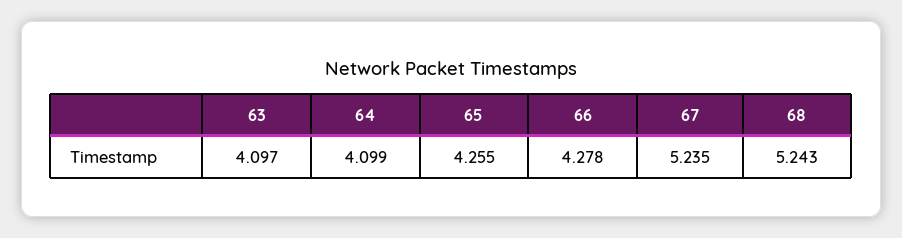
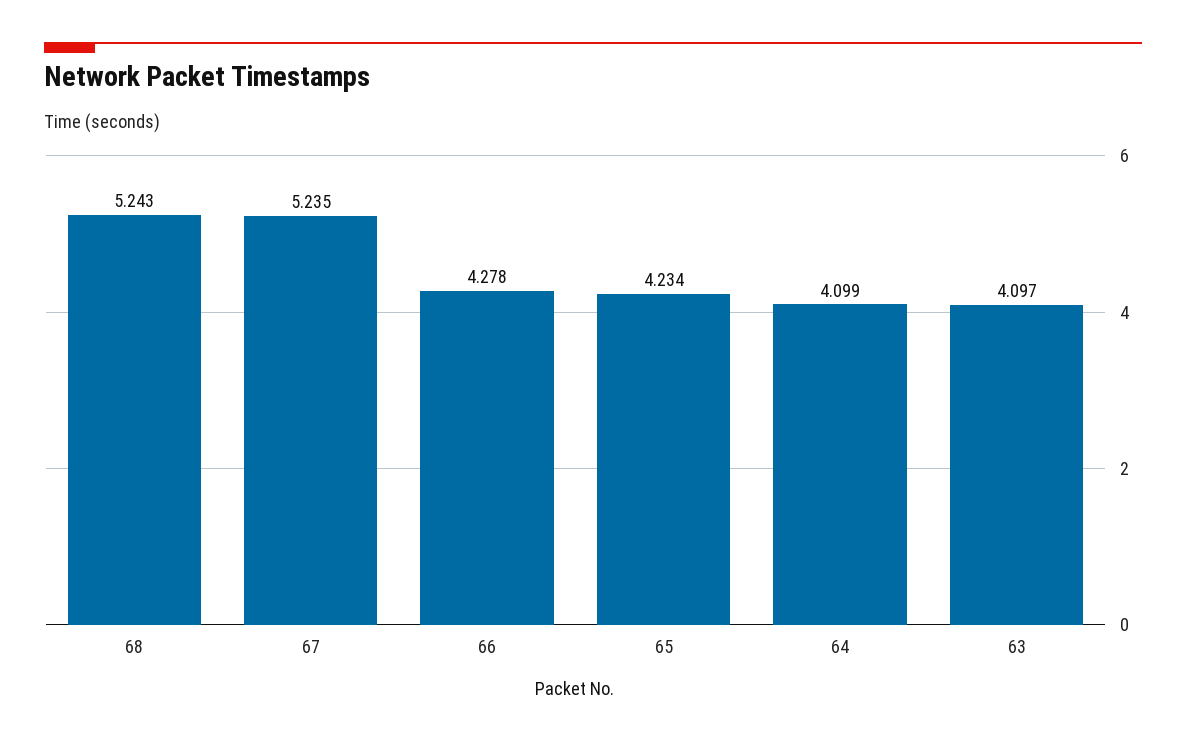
  {
    "63": 4.097,
    "64": 4.099,
-   "65": 4.255,
+   "65": 4.234,
    "66": 4.278,
    "67": 5.235,
    "68": 5.243
  }

